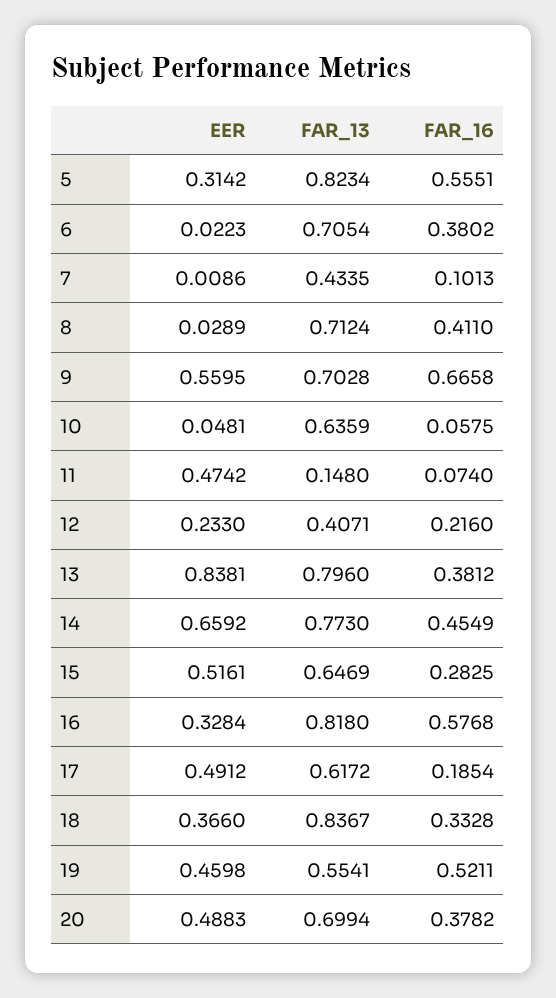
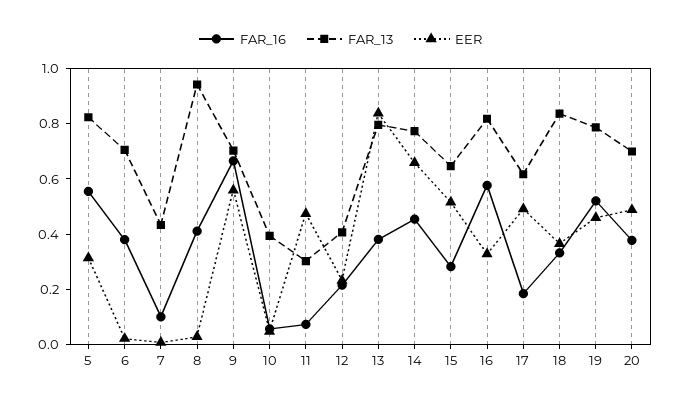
  {
    "EER": {
      "5": 0.3142,
      "6": 0.0223,
      "7": 0.0086,
      "8": 0.0289,
      "9": 0.5595,
      "10": 0.0481,
      "11": 0.4742,
      "12": 0.233,
      "13": 0.8381,
      "14": 0.6592,
      "15": 0.5161,
      "16": 0.3284,
      "17": 0.4912,
      "18": 0.366,
      "19": 0.4598,
      "20": 0.4883
    },
    "FAR_13": {
      "5": 0.8234,
      "6": 0.7054,
      "7": 0.4335,
-     "8": 0.7124,
+     "8": 0.95,
      "9": 0.7028,
-     "10": 0.6359,
+     "10": 0.4,
-     "11": 0.148,
+     "11": 0.3,
      "12": 0.4071,
      "13": 0.796,
      "14": 0.773,
      "15": 0.6469,
      "16": 0.818,
      "17": 0.6172,
      "18": 0.8367,
-     "19": 0.5541,
+     "19": 0.8,
      "20": 0.6994
    },
    "FAR_16": {
      "5": 0.5551,
      "6": 0.3802,
      "7": 0.1013,
      "8": 0.411,
      "9": 0.6658,
      "10": 0.0575,
      "11": 0.074,
      "12": 0.216,
      "13": 0.3812,
      "14": 0.4549,
      "15": 0.2825,
      "16": 0.5768,
      "17": 0.1854,
      "18": 0.3328,
      "19": 0.5211,
      "20": 0.3782
    }
  }

